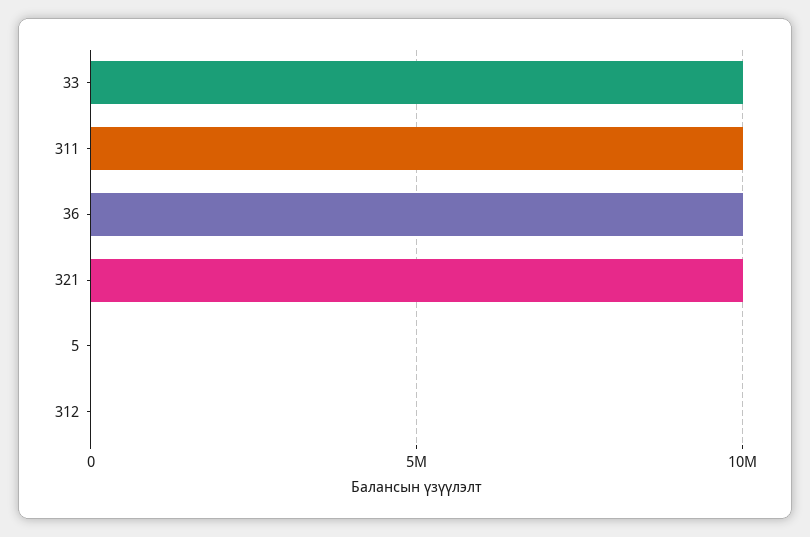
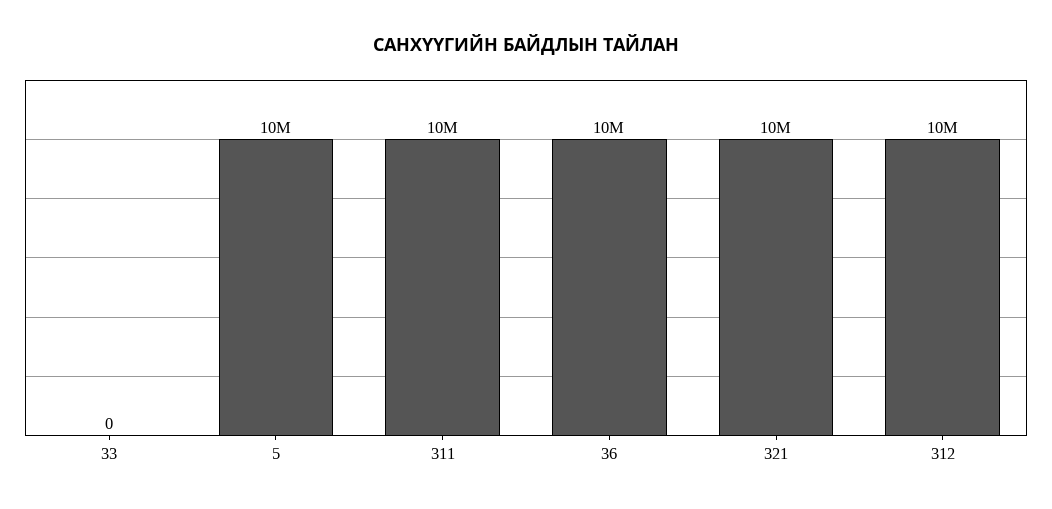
  {
-   "33": 10000000,
+   "33": 0,
    "311": 10000000,
    "36": 10000000,
    "321": 10000000,
-   "5": 0,
+   "5": 10000000,
-   "312": 0
+   "312": 10000000
  }

